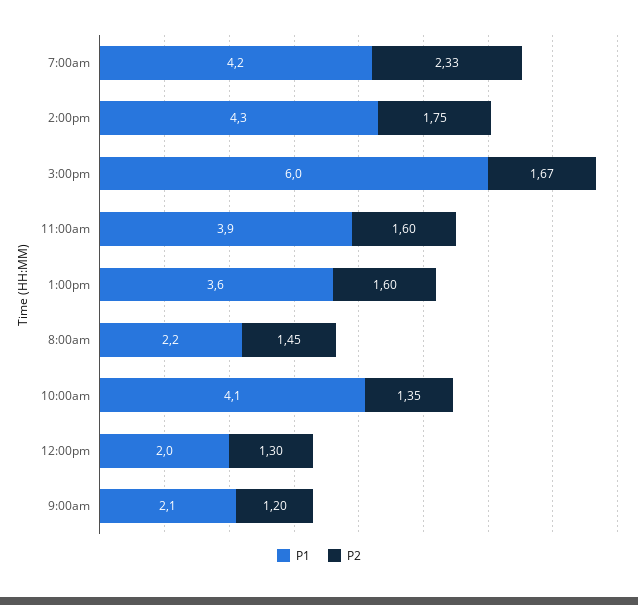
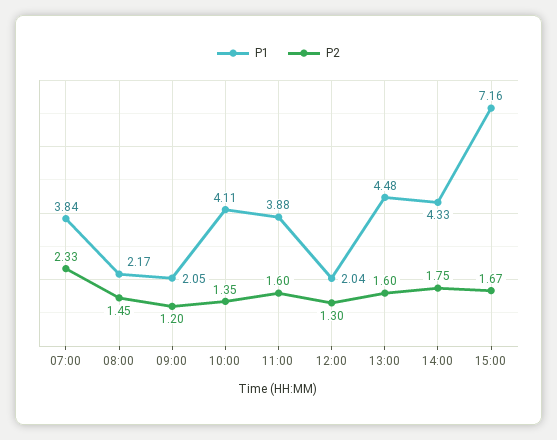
  {
    "P1": {
-     "7:00am": 4.2,
+     "7:00am": 3.84,
      "2:00pm": 4.33,
-     "3:00pm": 6,
+     "3:00pm": 7.16,
      "11:00am": 3.88,
-     "1:00pm": 3.6,
+     "1:00pm": 4.48,
      "8:00am": 2.17,
      "10:00am": 4.11,
      "12:00pm": 2.04,
      "9:00am": 2.05
    },
    "P2": {
      "7:00am": 2.33,
      "2:00pm": 1.75,
      "3:00pm": 1.67,
      "11:00am": 1.6,
      "1:00pm": 1.6,
      "8:00am": 1.45,
      "10:00am": 1.35,
      "12:00pm": 1.3,
      "9:00am": 1.2
    }
  }

